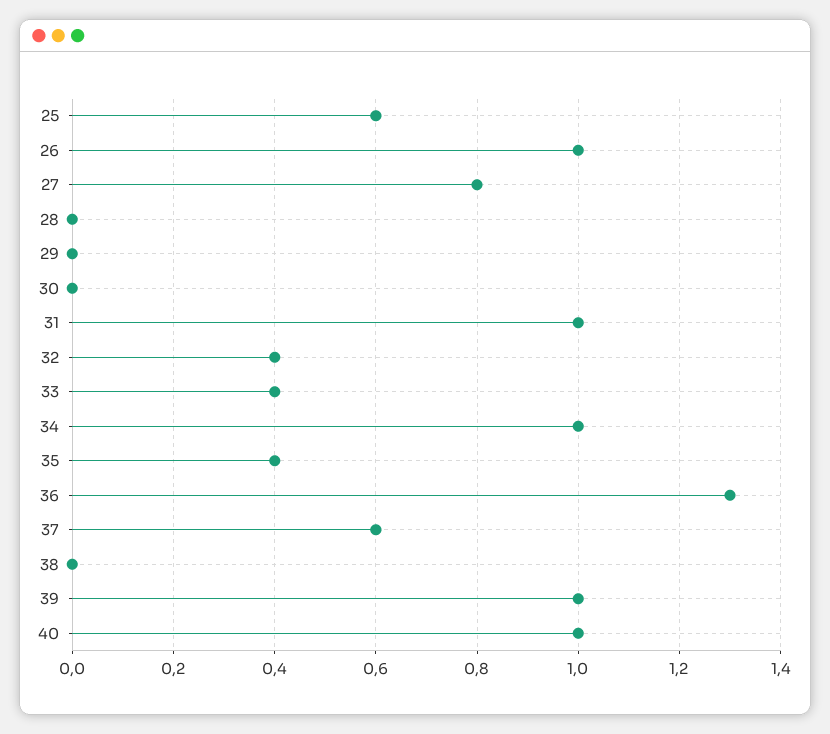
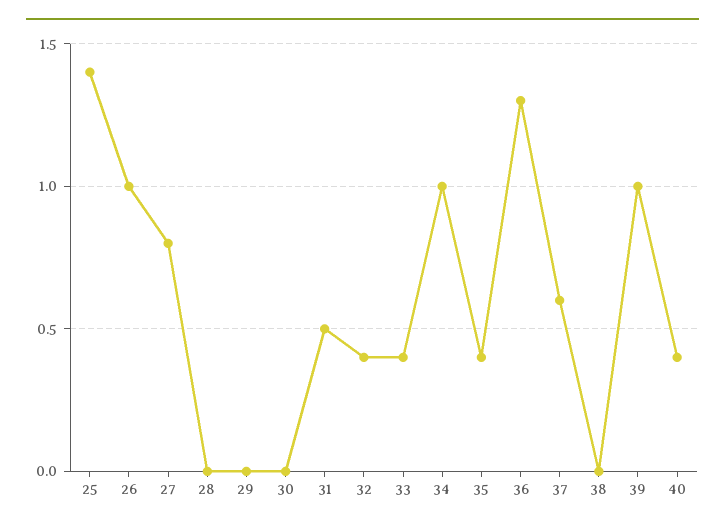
  {
-   "25": 0.6,
+   "25": 1.4,
    "26": 1,
    "27": 0.8,
    "28": 0,
    "29": 0,
    "30": 0,
-   "31": 1,
+   "31": 0.5,
    "32": 0.4,
    "33": 0.4,
    "34": 1,
    "35": 0.4,
    "36": 1.3,
    "37": 0.6,
    "38": 0,
    "39": 1,
-   "40": 1
+   "40": 0.4
  }

